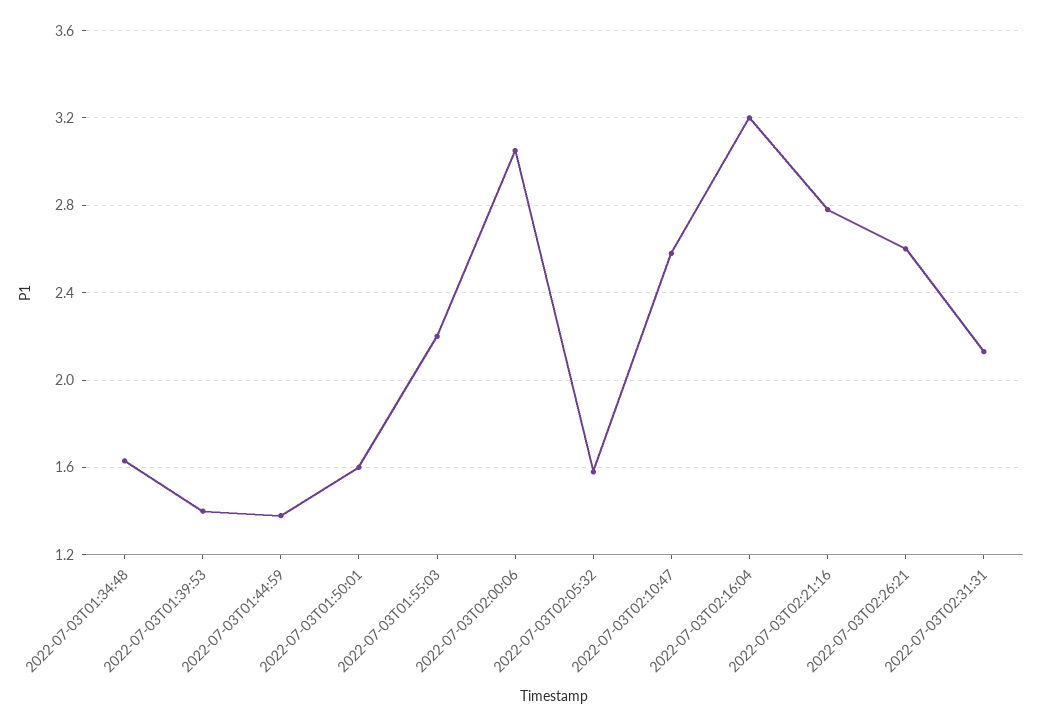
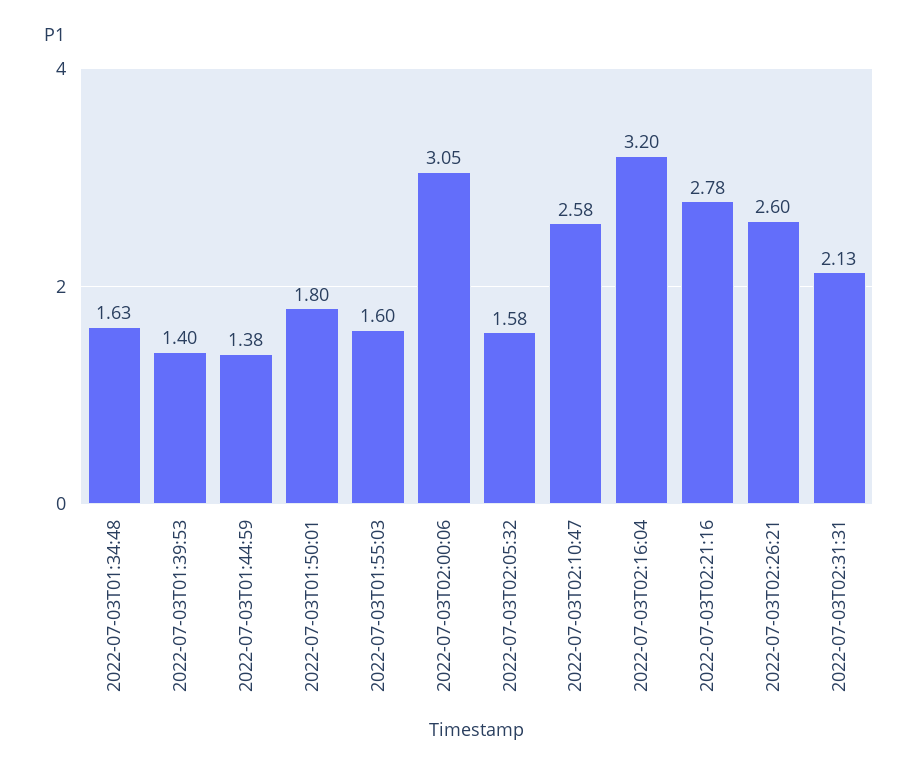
  {
    "2022-07-03T01:34:48": 1.63,
    "2022-07-03T01:39:53": 1.4,
    "2022-07-03T01:44:59": 1.38,
-   "2022-07-03T01:50:01": 1.6,
+   "2022-07-03T01:50:01": 1.8,
-   "2022-07-03T01:55:03": 2.2,
+   "2022-07-03T01:55:03": 1.6,
    "2022-07-03T02:00:06": 3.05,
    "2022-07-03T02:05:32": 1.58,
    "2022-07-03T02:10:47": 2.58,
    "2022-07-03T02:16:04": 3.2,
    "2022-07-03T02:21:16": 2.78,
    "2022-07-03T02:26:21": 2.6,
    "2022-07-03T02:31:31": 2.13
  }

